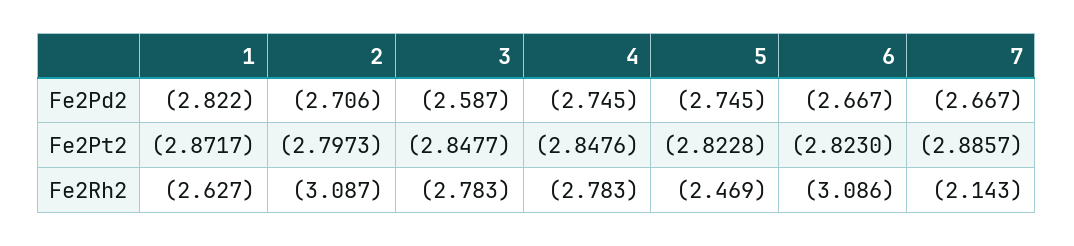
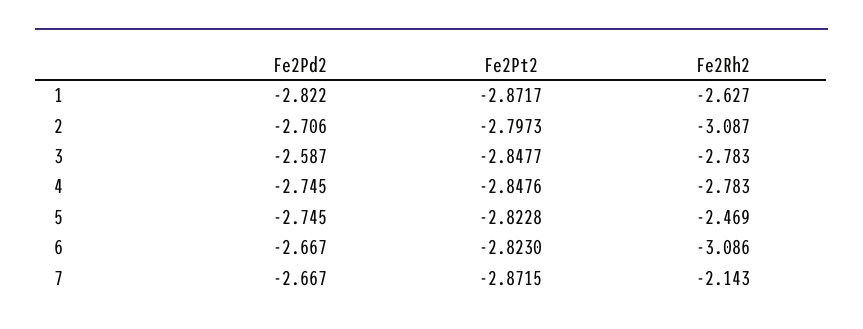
  {
    "1": {
      "Fe2Pd2": -2.822,
      "Fe2Pt2": -2.8717,
      "Fe2Rh2": -2.627
    },
    "2": {
      "Fe2Pd2": -2.706,
      "Fe2Pt2": -2.7973,
      "Fe2Rh2": -3.087
    },
    "3": {
      "Fe2Pd2": -2.587,
      "Fe2Pt2": -2.8477,
      "Fe2Rh2": -2.783
    },
    "4": {
      "Fe2Pd2": -2.745,
      "Fe2Pt2": -2.8476,
      "Fe2Rh2": -2.783
    },
    "5": {
      "Fe2Pd2": -2.745,
      "Fe2Pt2": -2.8228,
      "Fe2Rh2": -2.469
    },
    "6": {
      "Fe2Pd2": -2.667,
      "Fe2Pt2": -2.823,
      "Fe2Rh2": -3.086
    },
    "7": {
      "Fe2Pd2": -2.667,
-     "Fe2Pt2": -2.8857,
+     "Fe2Pt2": -2.8715,
      "Fe2Rh2": -2.143
    }
  }

